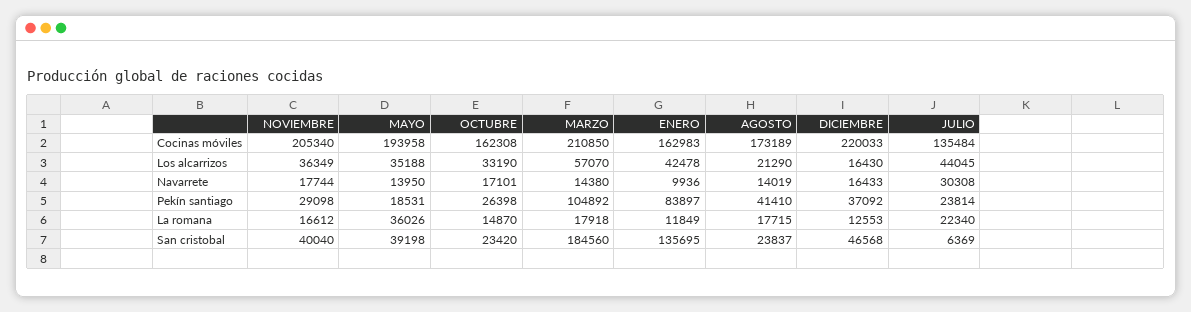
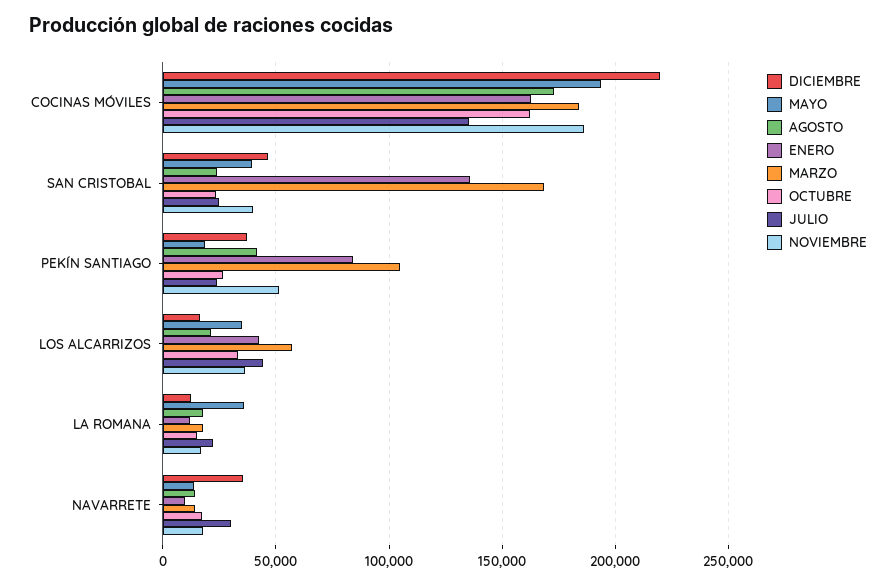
  {
    "NOVIEMBRE": {
-     "Cocinas móviles": 205340,
+     "Cocinas móviles": 185000,
      "Los alcarrizos": 36349,
      "Navarrete": 17744,
-     "Pekín santiago": 29098,
+     "Pekín santiago": 50000,
      "La romana": 16612,
      "San cristobal": 40040
    },
    "MAYO": {
      "Cocinas móviles": 193958,
      "Los alcarrizos": 35188,
      "Navarrete": 13950,
      "Pekín santiago": 18531,
      "La romana": 36026,
      "San cristobal": 39198
    },
    "OCTUBRE": {
      "Cocinas móviles": 162308,
      "Los alcarrizos": 33190,
      "Navarrete": 17101,
      "Pekín santiago": 26398,
      "La romana": 14870,
      "San cristobal": 23420
    },
    "MARZO": {
-     "Cocinas móviles": 210850,
+     "Cocinas móviles": 185000,
      "Los alcarrizos": 57070,
      "Navarrete": 14380,
      "Pekín santiago": 104892,
      "La romana": 17918,
-     "San cristobal": 184560
+     "San cristobal": 170000
    },
    "ENERO": {
      "Cocinas móviles": 162983,
      "Los alcarrizos": 42478,
      "Navarrete": 9936,
      "Pekín santiago": 83897,
      "La romana": 11849,
      "San cristobal": 135695
    },
    "AGOSTO": {
      "Cocinas móviles": 173189,
      "Los alcarrizos": 21290,
      "Navarrete": 14019,
      "Pekín santiago": 41410,
      "La romana": 17715,
      "San cristobal": 23837
    },
    "DICIEMBRE": {
      "Cocinas móviles": 220033,
      "Los alcarrizos": 16430,
-     "Navarrete": 16433,
+     "Navarrete": 35000,
      "Pekín santiago": 37092,
      "La romana": 12553,
      "San cristobal": 46568
    },
    "JULIO": {
      "Cocinas móviles": 135484,
      "Los alcarrizos": 44045,
      "Navarrete": 30308,
      "Pekín santiago": 23814,
      "La romana": 22340,
-     "San cristobal": 6369
+     "San cristobal": 25000
    }
  }

